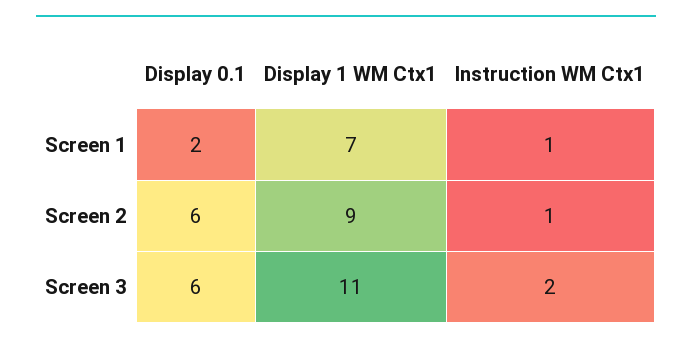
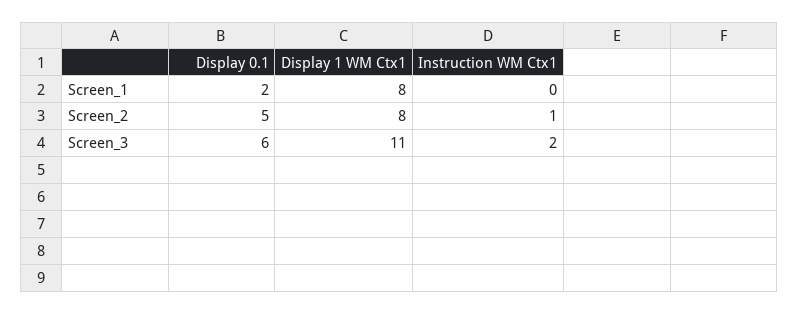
  {
    "Display 0.1": {
      "Screen 1": 2,
-     "Screen 2": 6,
+     "Screen 2": 5,
      "Screen 3": 6
    },
    "Display 1 WM Ctx1": {
-     "Screen 1": 7,
+     "Screen 1": 8,
-     "Screen 2": 9,
+     "Screen 2": 8,
      "Screen 3": 11
    },
    "Instruction WM Ctx1": {
-     "Screen 1": 1,
+     "Screen 1": 0,
      "Screen 2": 1,
      "Screen 3": 2
    }
  }

